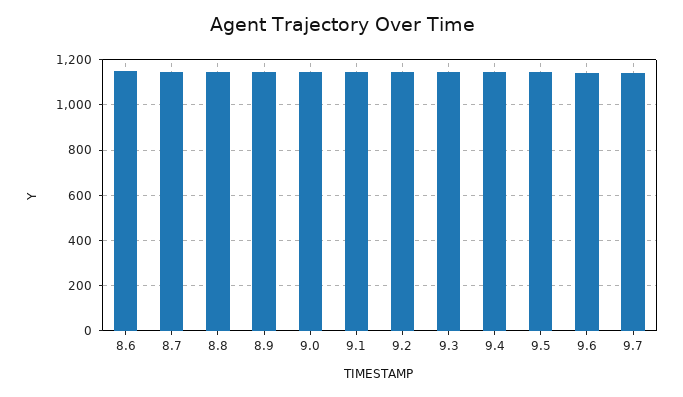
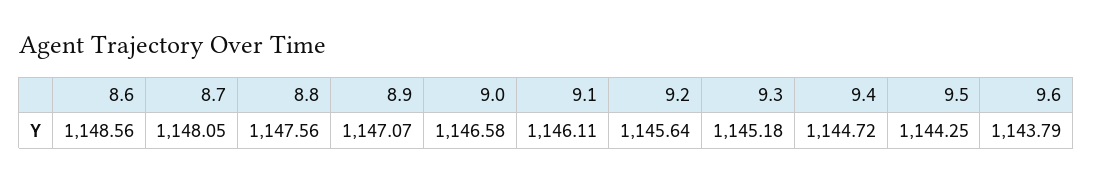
  {
    "8.6": 1148.56,
    "8.7": 1148.05,
    "8.8": 1147.56,
    "8.9": 1147.07,
    "9.0": 1146.58,
    "9.1": 1146.11,
    "9.2": 1145.64,
    "9.3": 1145.18,
    "9.4": 1144.72,
    "9.5": 1144.25,
-   "9.6": 1143.79,
+   "9.6": 1143.79
-   "9.7": 1150
  }

